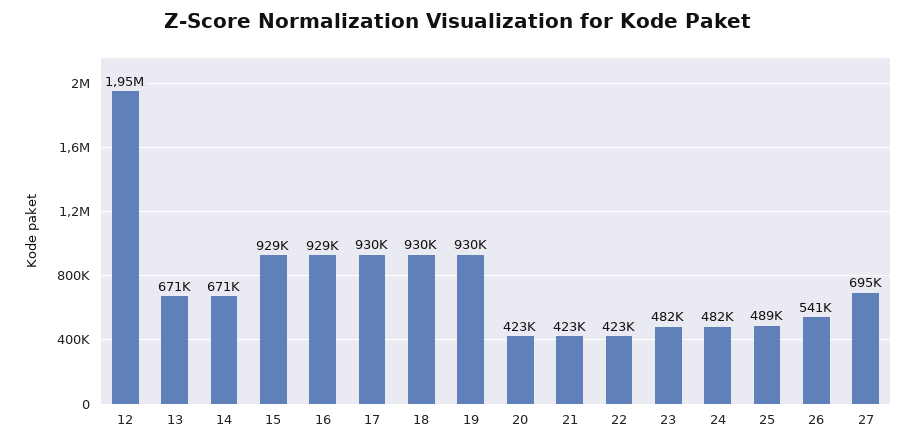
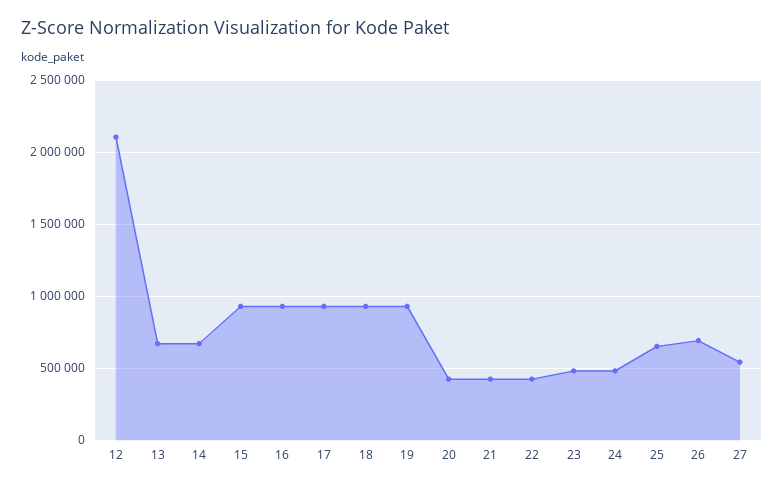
  {
-   "12": 1950000,
+   "12": 2100000,
    "13": 671000,
    "14": 671000,
    "15": 929000,
    "16": 929000,
    "17": 930000,
    "18": 930000,
    "19": 930000,
    "20": 423000,
    "21": 423000,
    "22": 423000,
    "23": 482000,
    "24": 482000,
-   "25": 489000,
+   "25": 650000,
-   "26": 541000,
+   "26": 700000,
-   "27": 695000
+   "27": 550000
  }

